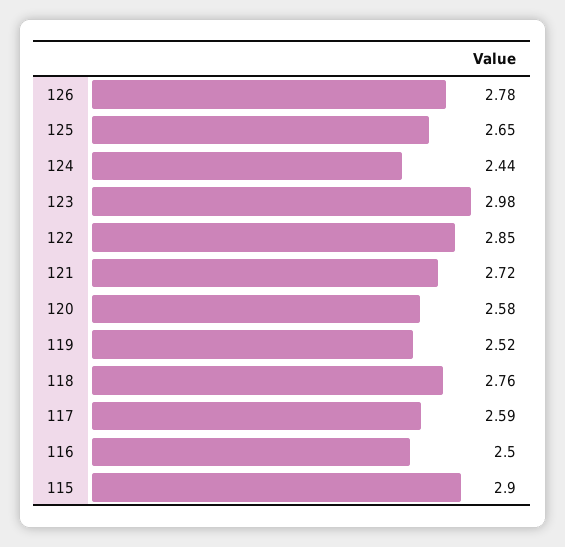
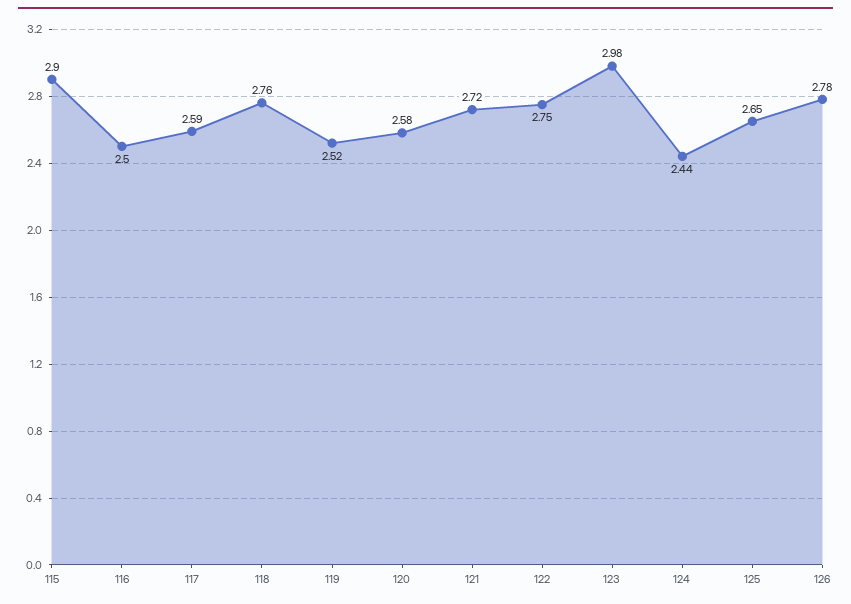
  {
    "126": 2.78,
    "125": 2.65,
    "124": 2.44,
    "123": 2.98,
-   "122": 2.85,
+   "122": 2.75,
    "121": 2.72,
    "120": 2.58,
    "119": 2.52,
    "118": 2.76,
    "117": 2.59,
    "116": 2.5,
    "115": 2.9
  }

